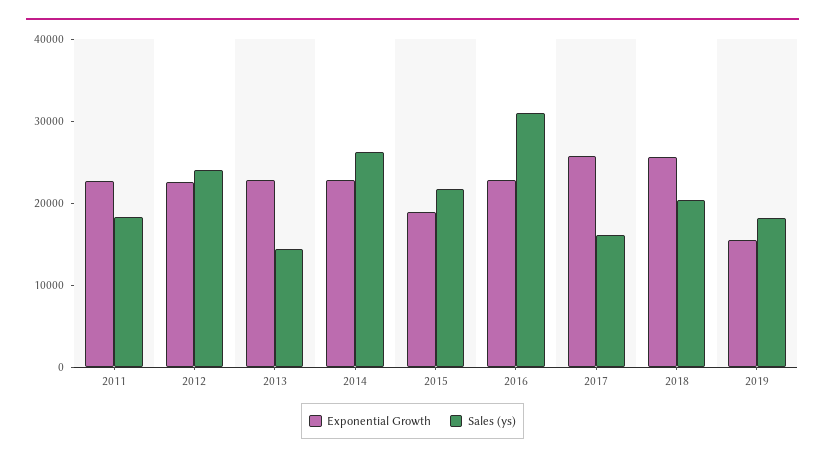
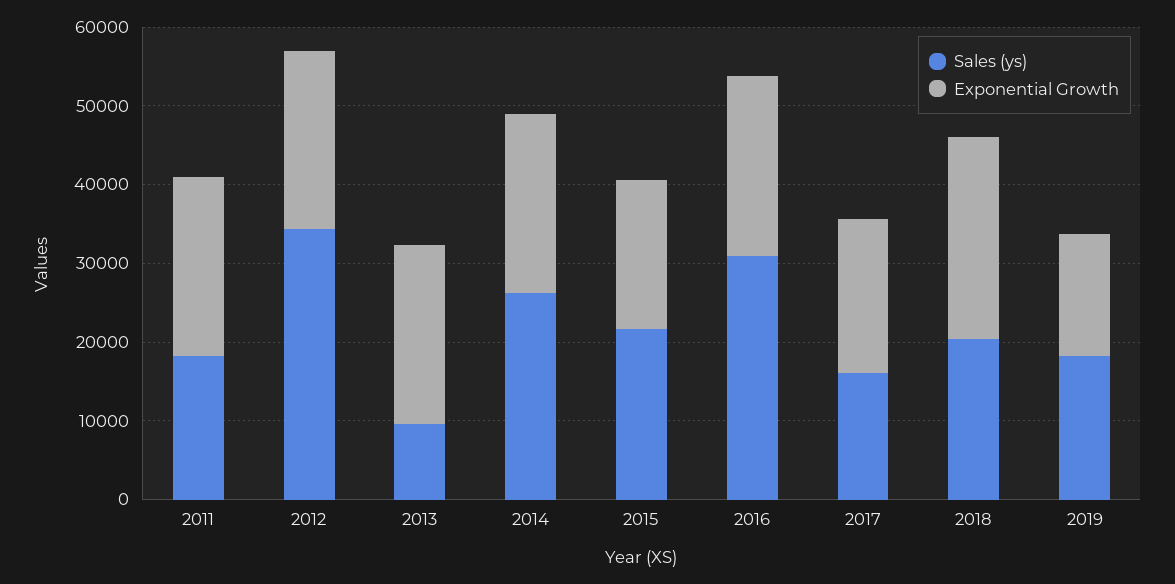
  {
    "Exponential Growth": {
      "2011": 22000,
      "2012": 22000,
      "2013": 22000,
      "2014": 22000,
      "2015": 18000,
      "2016": 22000,
-     "2017": 26000,
+     "2017": 20000,
      "2018": 26000,
      "2019": 16000
    },
    "Sales (ys)": {
      "2011": 18000,
-     "2012": 24000,
+     "2012": 34000,
-     "2013": 14000,
+     "2013": 10000,
      "2014": 26000,
      "2015": 22000,
      "2016": 32000,
      "2017": 16000,
      "2018": 20000,
      "2019": 18000
    }
  }

